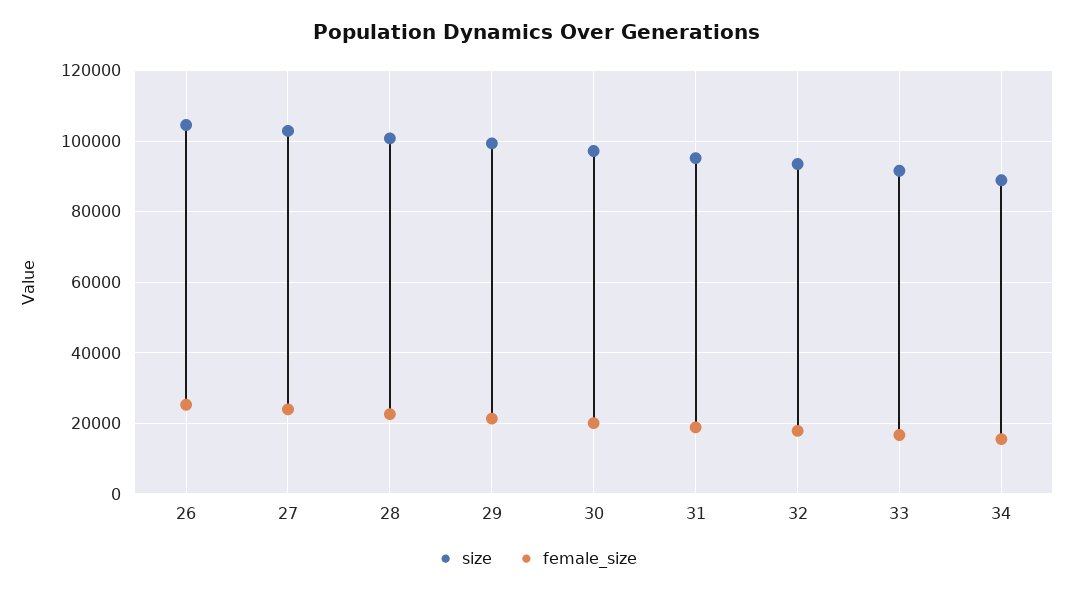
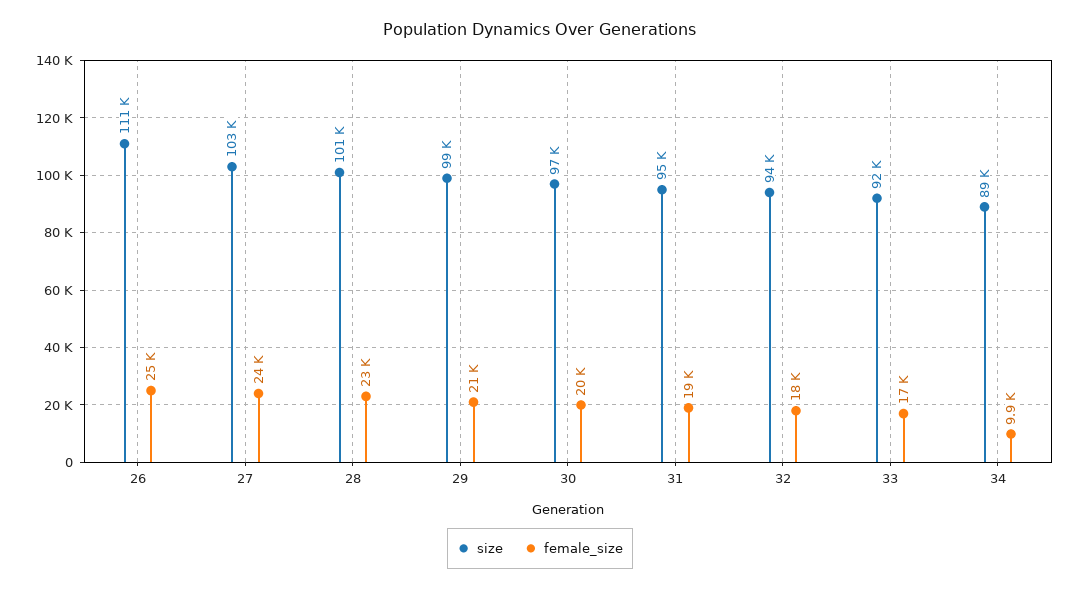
  {
    "size": {
-     "26": 104000,
+     "26": 111000,
      "27": 103000,
      "28": 101000,
      "29": 99000,
      "30": 97000,
      "31": 95000,
      "32": 94000,
      "33": 92000,
      "34": 89000
    },
    "female_size": {
      "26": 25000,
      "27": 24000,
      "28": 23000,
      "29": 21000,
      "30": 20000,
      "31": 19000,
      "32": 18000,
      "33": 17000,
-     "34": 16000
+     "34": 9900
    }
  }

